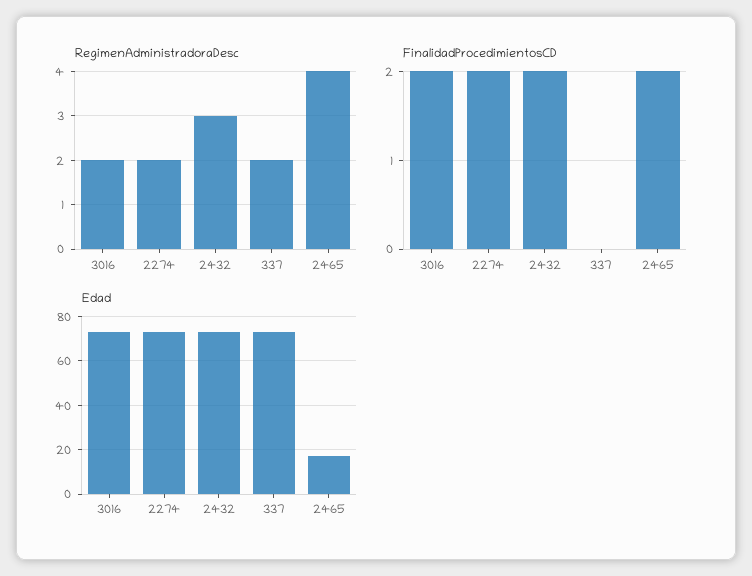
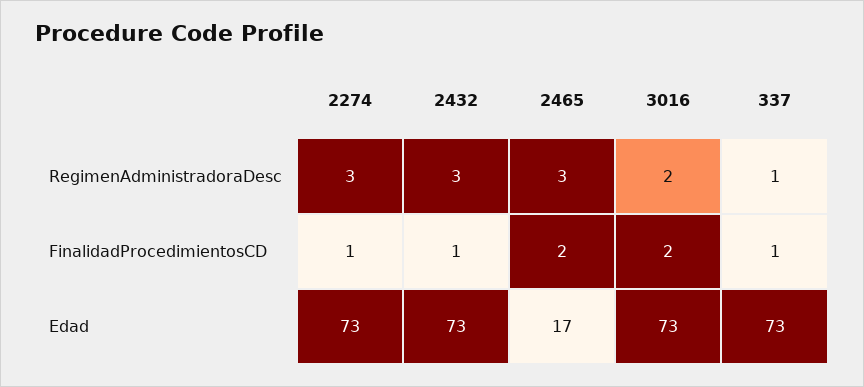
  {
    "RegimenAdministradoraDesc": {
      "3016": 2,
-     "2274": 2,
+     "2274": 3,
      "2432": 3,
-     "337": 2,
+     "337": 1,
-     "2465": 4
+     "2465": 3
    },
    "FinalidadProcedimientosCD": {
      "3016": 2,
-     "2274": 2,
+     "2274": 1,
-     "2432": 2,
+     "2432": 1,
-     "337": 0,
+     "337": 1,
      "2465": 2
    },
    "Edad": {
      "3016": 73,
      "2274": 73,
      "2432": 73,
      "337": 73,
      "2465": 17
    }
  }

